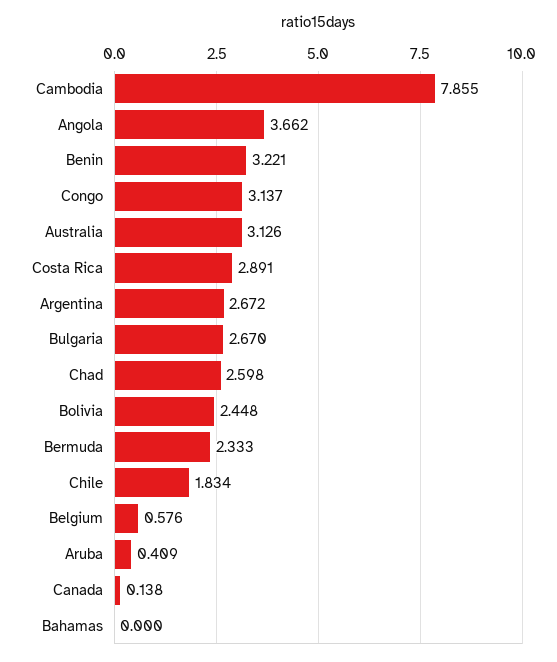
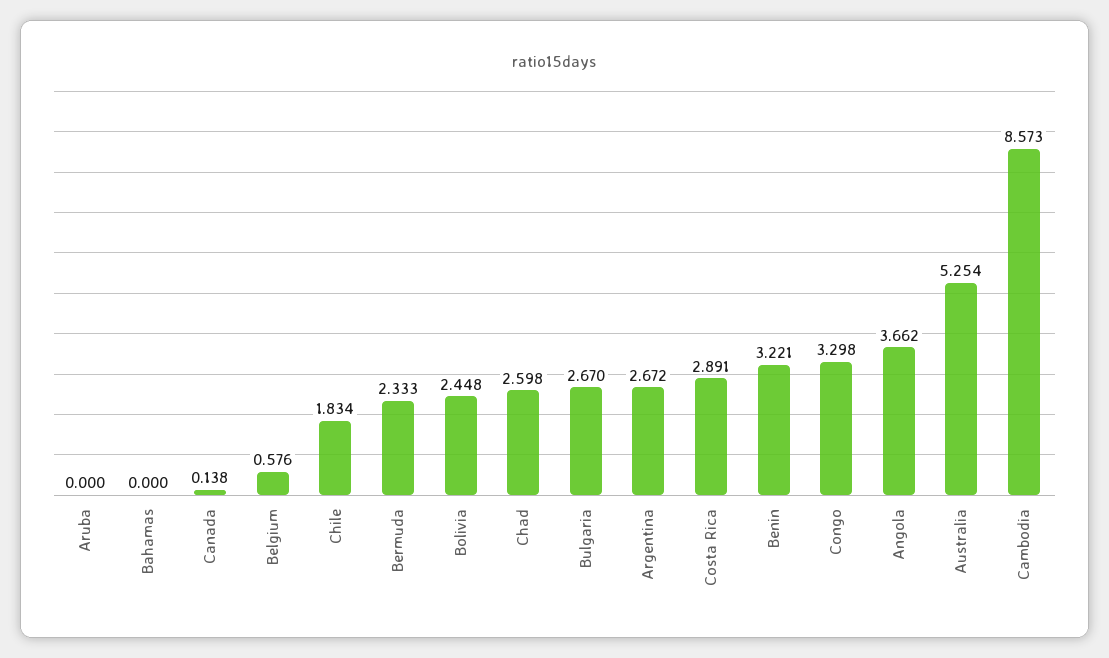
  {
-   "Cambodia": 7.855,
+   "Cambodia": 8.573,
    "Angola": 3.662,
    "Benin": 3.221,
-   "Congo": 3.137,
+   "Congo": 3.298,
-   "Australia": 3.126,
+   "Australia": 5.254,
    "Costa Rica": 2.891,
    "Argentina": 2.672,
    "Bulgaria": 2.67,
    "Chad": 2.598,
    "Bolivia": 2.448,
    "Bermuda": 2.333,
    "Chile": 1.834,
    "Belgium": 0.576,
-   "Aruba": 0.409,
+   "Aruba": 0,
    "Canada": 0.138,
    "Bahamas": 0
  }

